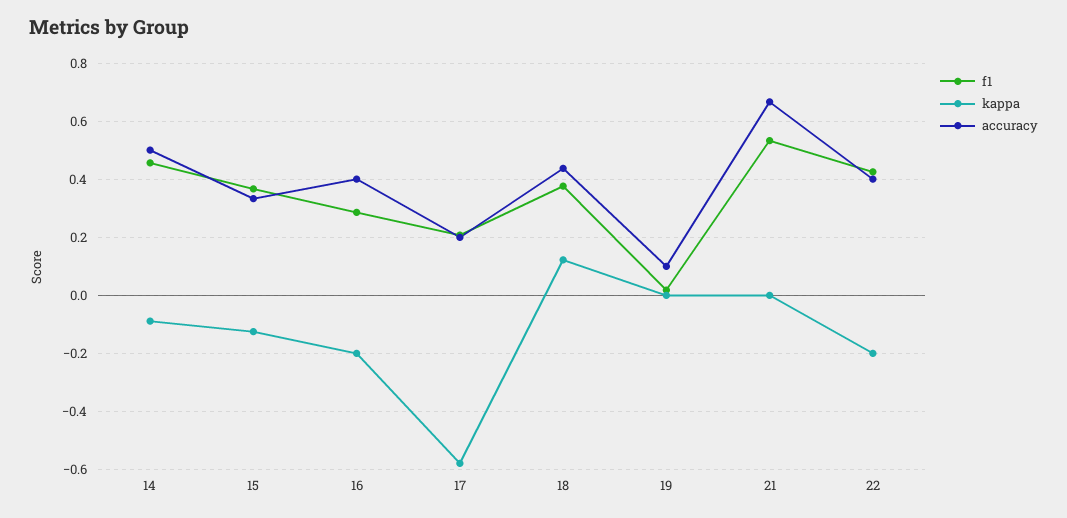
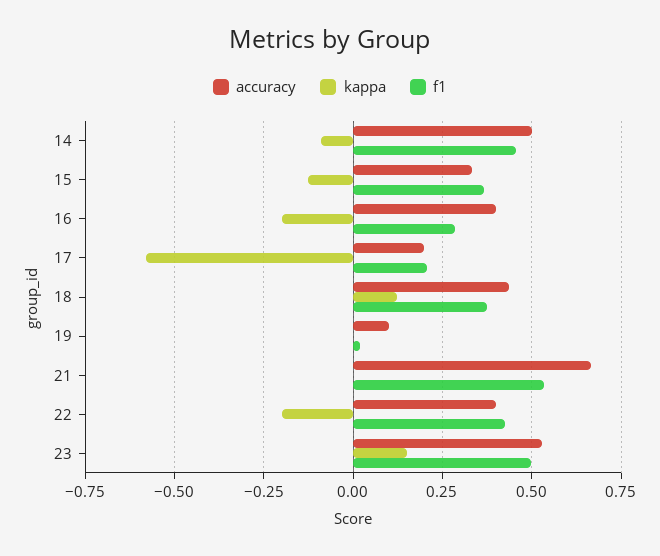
  {
    "f1": {
      "14": 0.45,
      "15": 0.375,
      "16": 0.275,
      "17": 0.2,
      "18": 0.375,
      "19": 0.025,
      "21": 0.525,
-     "22": 0.425
+     "22": 0.425,
+     "23": 0.5
    },
    "kappa": {
      "14": -0.1,
      "15": -0.125,
      "16": -0.2,
      "17": -0.575,
      "18": 0.125,
      "19": 0,
      "21": 0,
-     "22": -0.2
+     "22": -0.2,
+     "23": 0.15
    },
    "accuracy": {
      "14": 0.5,
      "15": 0.325,
      "16": 0.4,
      "17": 0.2,
      "18": 0.45,
      "19": 0.1,
      "21": 0.675,
-     "22": 0.4
+     "22": 0.4,
+     "23": 0.525
    }
  }

